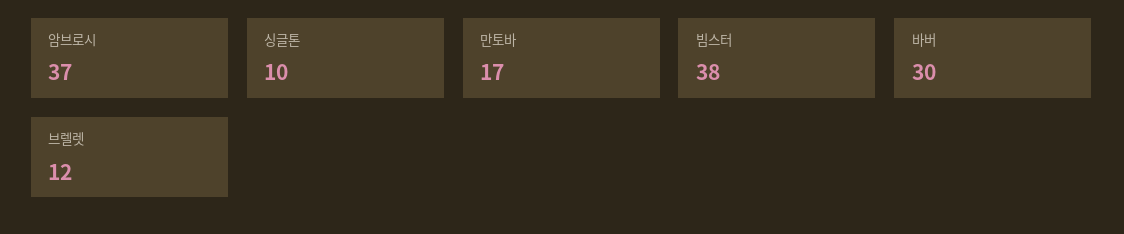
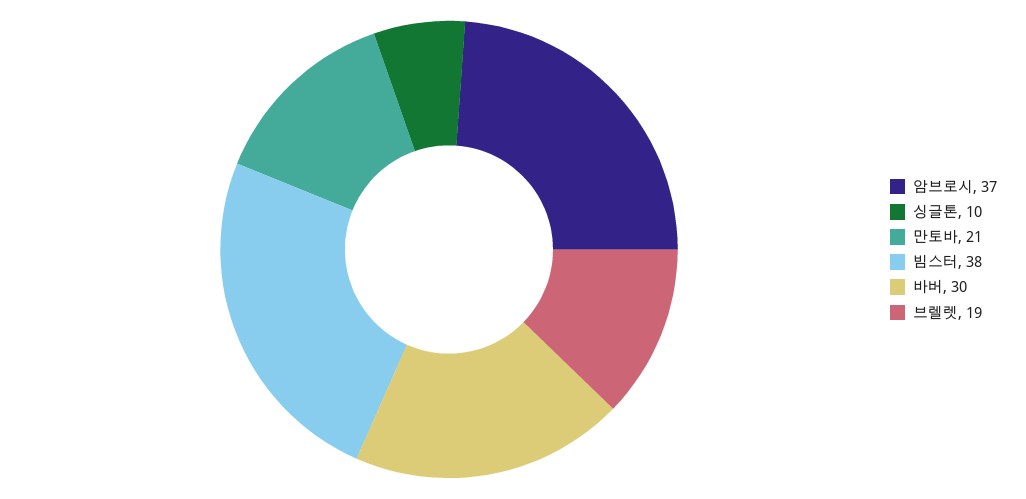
  {
    "암브로시": 37,
    "싱글톤": 10,
-   "만토바": 17,
+   "만토바": 21,
    "빔스터": 38,
    "바버": 30,
-   "브렐렛": 12
+   "브렐렛": 19
  }

